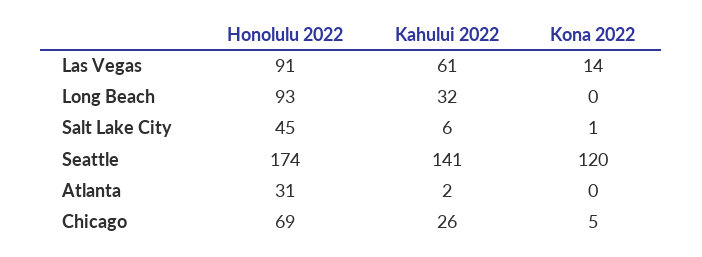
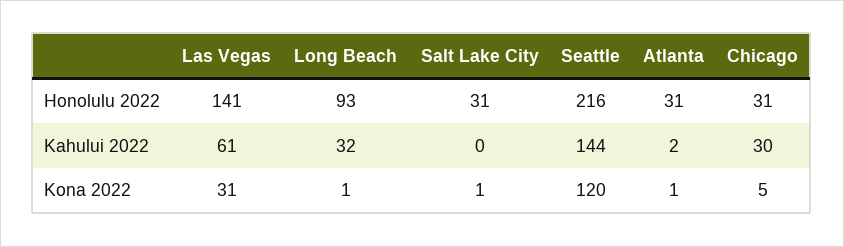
  {
    "Honolulu 2022": {
-     "Las Vegas": 91,
+     "Las Vegas": 141,
      "Long Beach": 93,
-     "Salt Lake City": 45,
+     "Salt Lake City": 31,
-     "Seattle": 174,
+     "Seattle": 216,
      "Atlanta": 31,
-     "Chicago": 69
+     "Chicago": 31
    },
    "Kahului 2022": {
      "Las Vegas": 61,
      "Long Beach": 32,
-     "Salt Lake City": 6,
+     "Salt Lake City": 0,
-     "Seattle": 141,
+     "Seattle": 144,
      "Atlanta": 2,
-     "Chicago": 26
+     "Chicago": 30
    },
    "Kona 2022": {
-     "Las Vegas": 14,
+     "Las Vegas": 31,
-     "Long Beach": 0,
+     "Long Beach": 1,
      "Salt Lake City": 1,
      "Seattle": 120,
-     "Atlanta": 0,
+     "Atlanta": 1,
      "Chicago": 5
    }
  }

